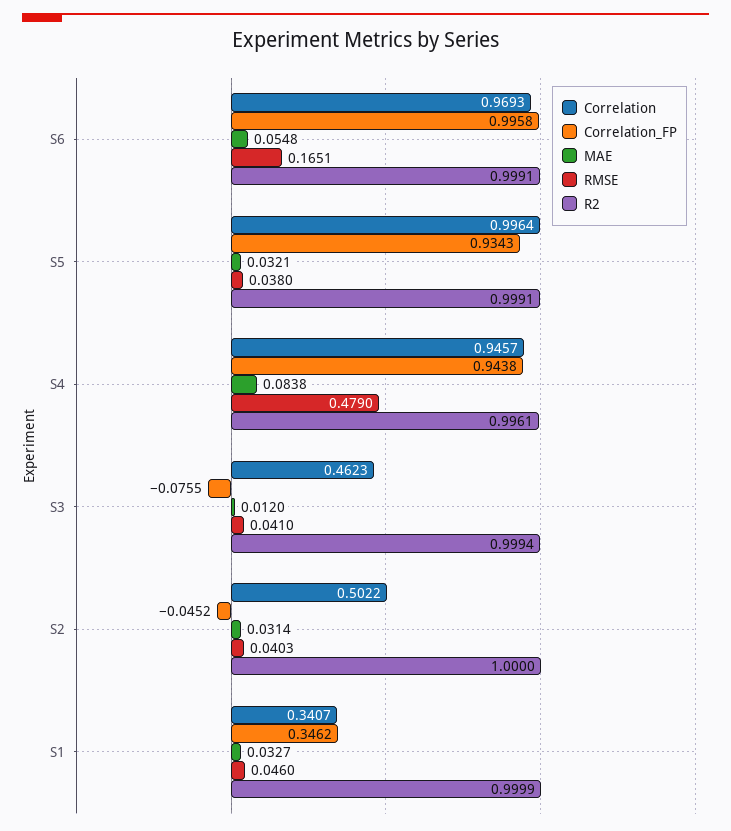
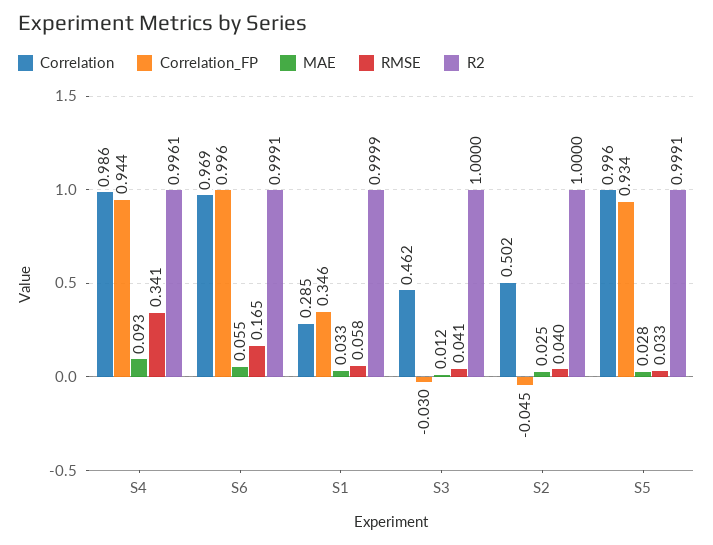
  {
    "Correlation": {
      "S6": 0.9693,
      "S5": 0.9964,
-     "S4": 0.9457,
+     "S4": 0.986,
      "S3": 0.4623,
      "S2": 0.5022,
-     "S1": 0.3407
+     "S1": 0.285
    },
    "Correlation_FP": {
      "S6": 0.9958,
      "S5": 0.9343,
      "S4": 0.9438,
-     "S3": -0.0755,
+     "S3": -0.03,
      "S2": -0.0452,
      "S1": 0.3462
    },
    "MAE": {
      "S6": 0.0548,
-     "S5": 0.0321,
+     "S5": 0.028,
-     "S4": 0.0838,
+     "S4": 0.093,
      "S3": 0.012,
-     "S2": 0.0314,
+     "S2": 0.025,
      "S1": 0.0327
    },
    "RMSE": {
      "S6": 0.1651,
-     "S5": 0.038,
+     "S5": 0.033,
-     "S4": 0.479,
+     "S4": 0.341,
      "S3": 0.041,
      "S2": 0.0403,
-     "S1": 0.046
+     "S1": 0.058
    },
    "R2": {
      "S6": 0.9991,
      "S5": 0.9991,
      "S4": 0.9961,
-     "S3": 0.9994,
+     "S3": 1,
      "S2": 1,
      "S1": 0.9999
    }
  }

